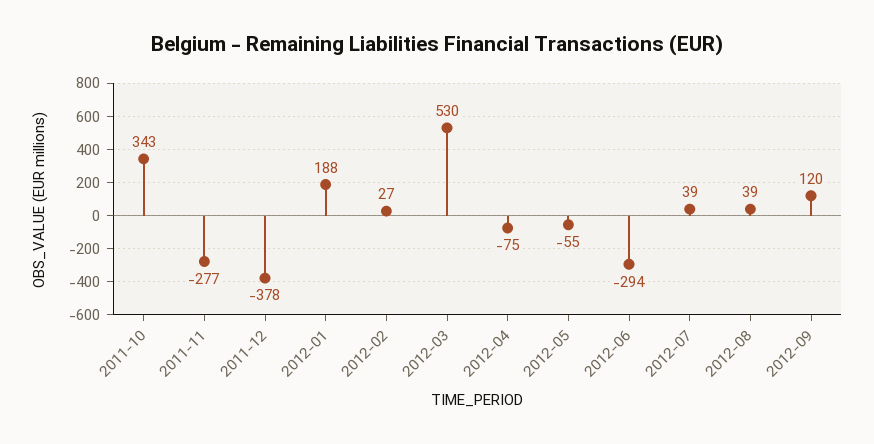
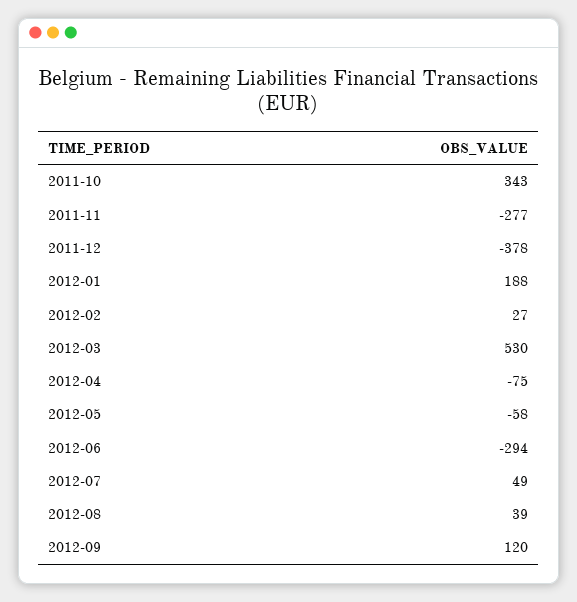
  {
    "2011-10": 343,
    "2011-11": -277,
    "2011-12": -378,
    "2012-01": 188,
    "2012-02": 27,
    "2012-03": 530,
    "2012-04": -75,
-   "2012-05": -55,
+   "2012-05": -58,
    "2012-06": -294,
-   "2012-07": 39,
+   "2012-07": 49,
    "2012-08": 39,
    "2012-09": 120
  }

